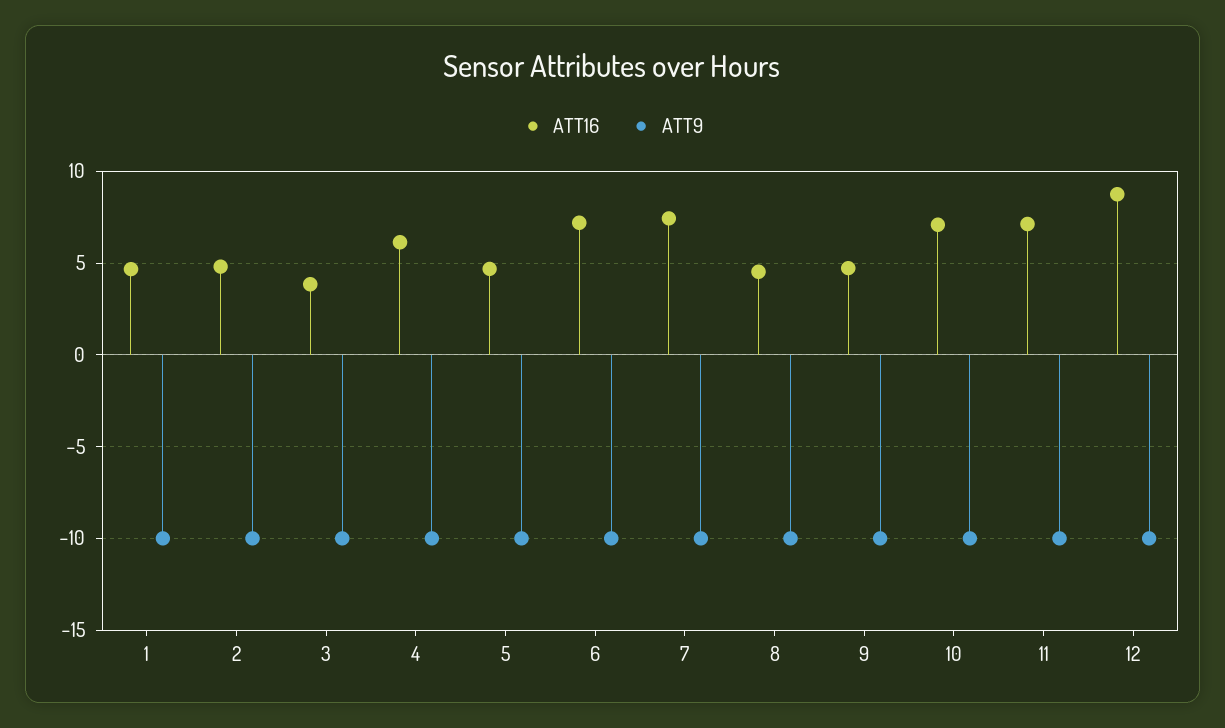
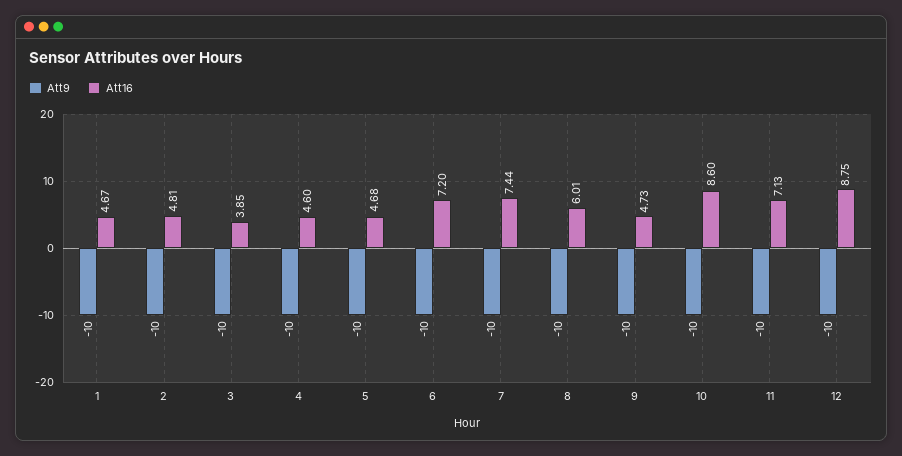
  {
    "ATT16": {
      "1": 4.67,
      "2": 4.81,
      "3": 3.85,
-     "4": 6,
+     "4": 4.6,
      "5": 4.68,
      "6": 7.2,
      "7": 7.44,
-     "8": 4.5,
+     "8": 6.01,
      "9": 4.73,
-     "10": 7,
+     "10": 8.6,
      "11": 7.13,
      "12": 8.75
    },
    "ATT9": {
      "1": -10,
      "2": -10,
      "3": -10,
      "4": -10,
      "5": -10,
      "6": -10,
      "7": -10,
      "8": -10,
      "9": -10,
      "10": -10,
      "11": -10,
      "12": -10
    }
  }

